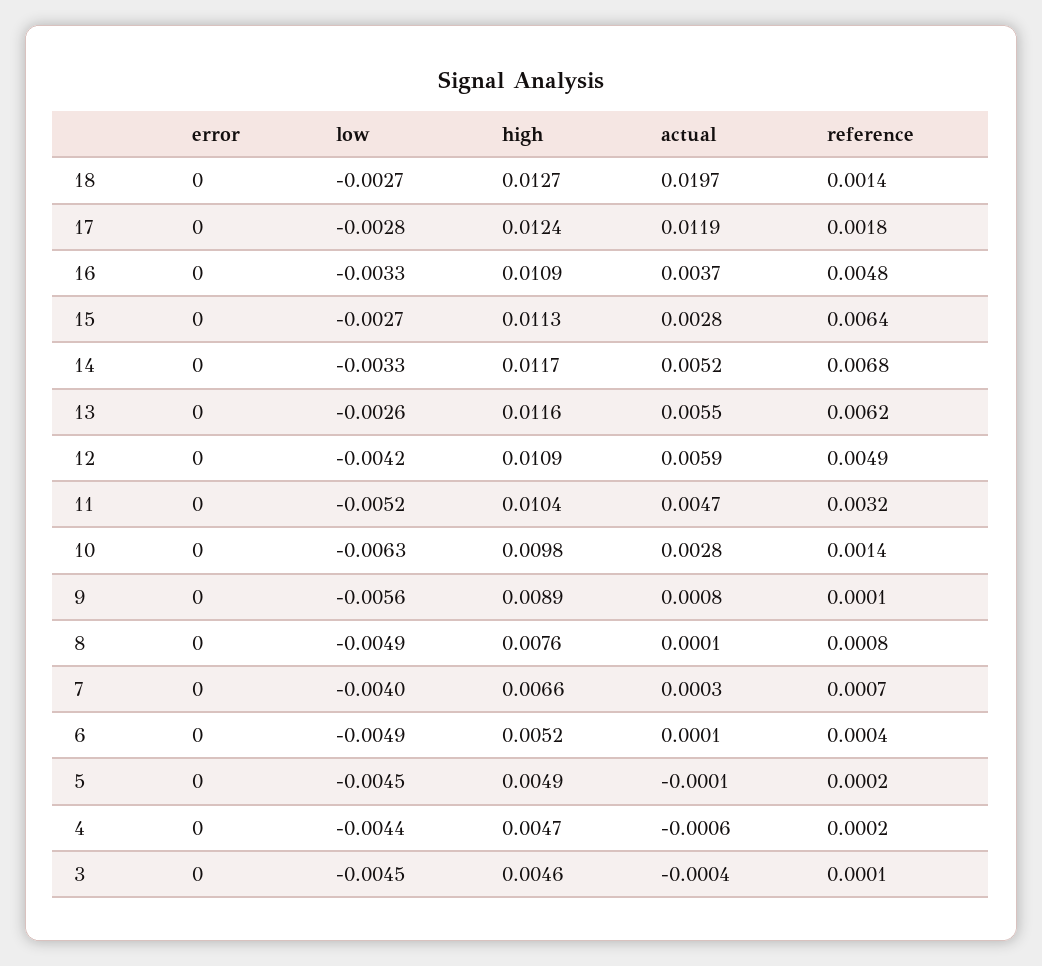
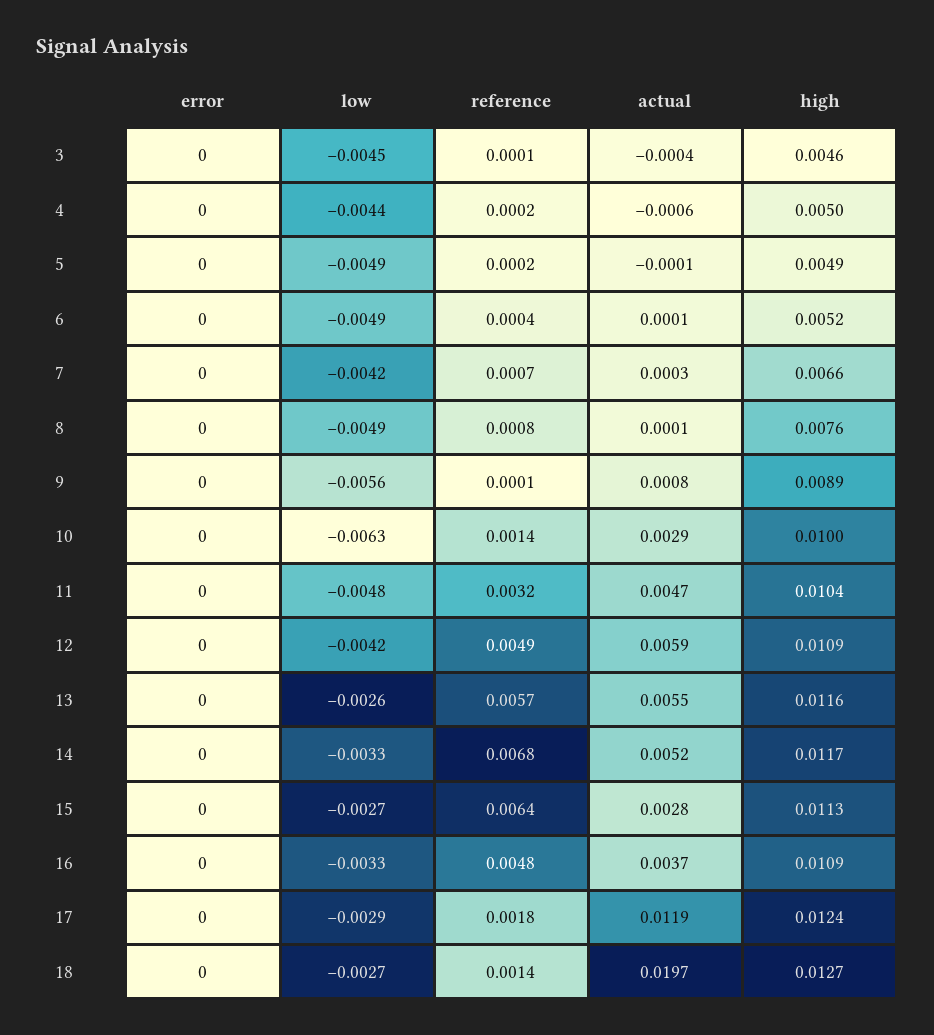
  {
    "error": {
      "18": 0,
      "17": 0,
      "16": 0,
      "15": 0,
      "14": 0,
      "13": 0,
      "12": 0,
      "11": 0,
      "10": 0,
      "9": 0,
      "8": 0,
      "7": 0,
      "6": 0,
      "5": 0,
      "4": 0,
      "3": 0
    },
    "low": {
      "18": -0.0027,
-     "17": -0.0028,
+     "17": -0.0029,
      "16": -0.0033,
      "15": -0.0027,
      "14": -0.0033,
      "13": -0.0026,
      "12": -0.0042,
-     "11": -0.0052,
+     "11": -0.0048,
      "10": -0.0063,
      "9": -0.0056,
      "8": -0.0049,
-     "7": -0.004,
+     "7": -0.0042,
      "6": -0.0049,
-     "5": -0.0045,
+     "5": -0.0049,
      "4": -0.0044,
      "3": -0.0045
    },
    "high": {
      "18": 0.0127,
      "17": 0.0124,
      "16": 0.0109,
      "15": 0.0113,
      "14": 0.0117,
      "13": 0.0116,
      "12": 0.0109,
      "11": 0.0104,
-     "10": 0.0098,
+     "10": 0.01,
      "9": 0.0089,
      "8": 0.0076,
      "7": 0.0066,
      "6": 0.0052,
      "5": 0.0049,
-     "4": 0.0047,
+     "4": 0.005,
      "3": 0.0046
    },
    "actual": {
      "18": 0.0197,
      "17": 0.0119,
      "16": 0.0037,
      "15": 0.0028,
      "14": 0.0052,
      "13": 0.0055,
      "12": 0.0059,
      "11": 0.0047,
-     "10": 0.0028,
+     "10": 0.0029,
      "9": 0.0008,
      "8": 0.0001,
      "7": 0.0003,
      "6": 0.0001,
      "5": -0.0001,
      "4": -0.0006,
      "3": -0.0004
    },
    "reference": {
      "18": 0.0014,
      "17": 0.0018,
      "16": 0.0048,
      "15": 0.0064,
      "14": 0.0068,
-     "13": 0.0062,
+     "13": 0.0057,
      "12": 0.0049,
      "11": 0.0032,
      "10": 0.0014,
      "9": 0.0001,
      "8": 0.0008,
      "7": 0.0007,
      "6": 0.0004,
      "5": 0.0002,
      "4": 0.0002,
      "3": 0.0001
    }
  }

